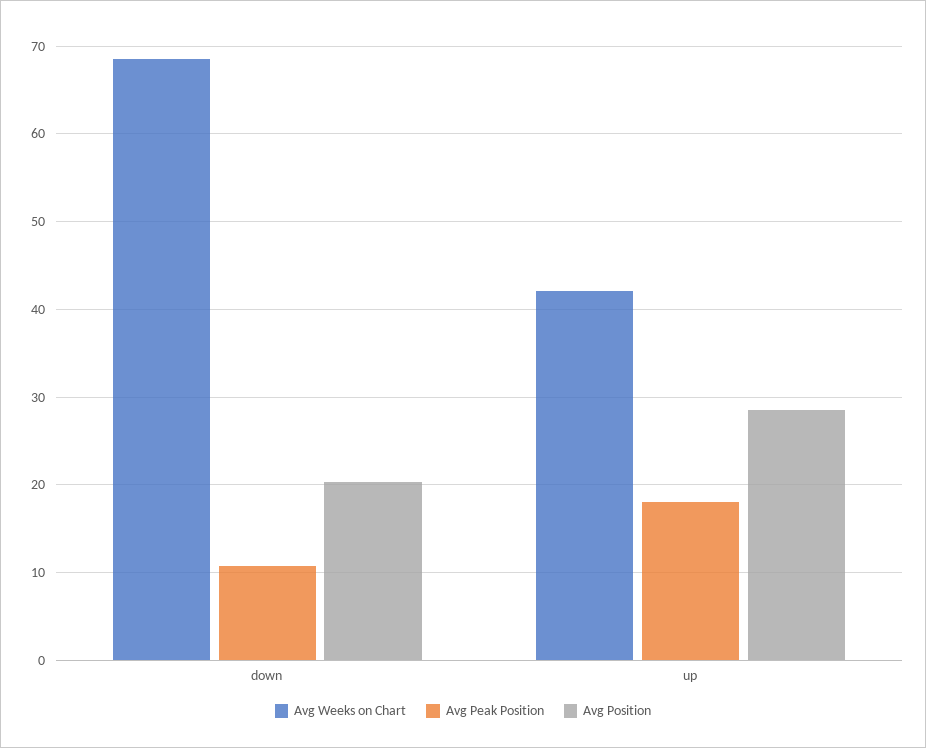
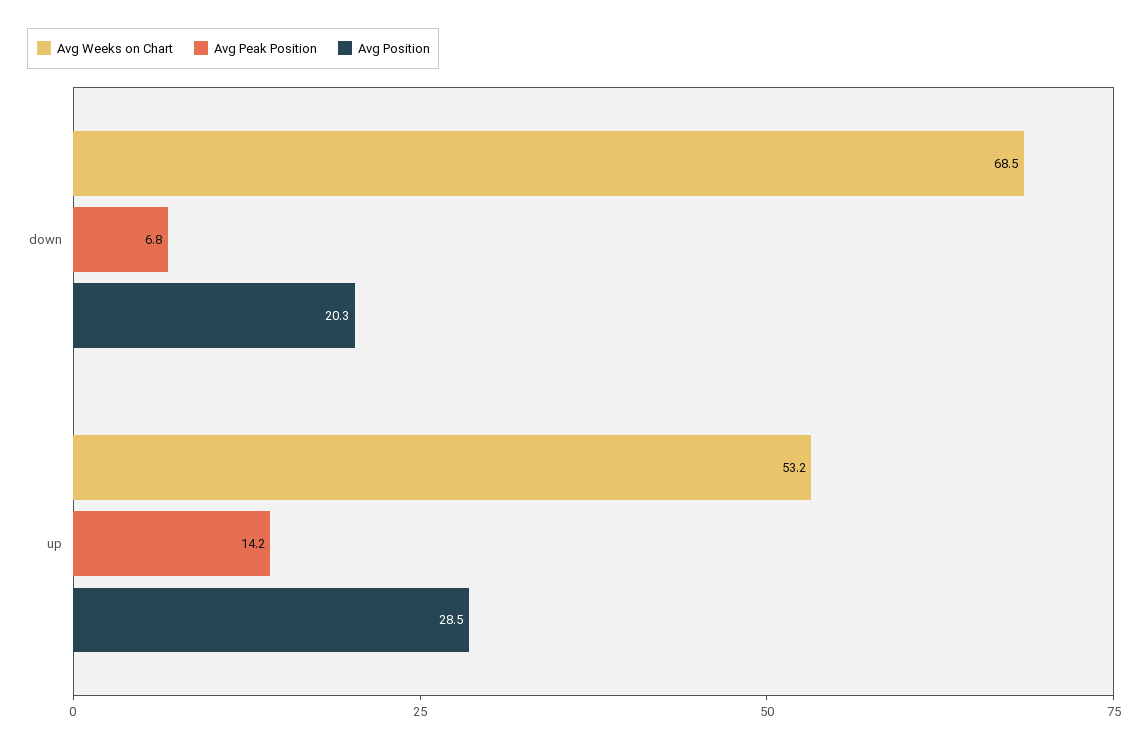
  {
    "Avg Weeks on Chart": {
      "down": 68.5,
-     "up": 42
+     "up": 53.2
    },
    "Avg Peak Position": {
-     "down": 11,
+     "down": 6.8,
-     "up": 18
+     "up": 14.2
    },
    "Avg Position": {
      "down": 20.3,
      "up": 28.5
    }
  }

